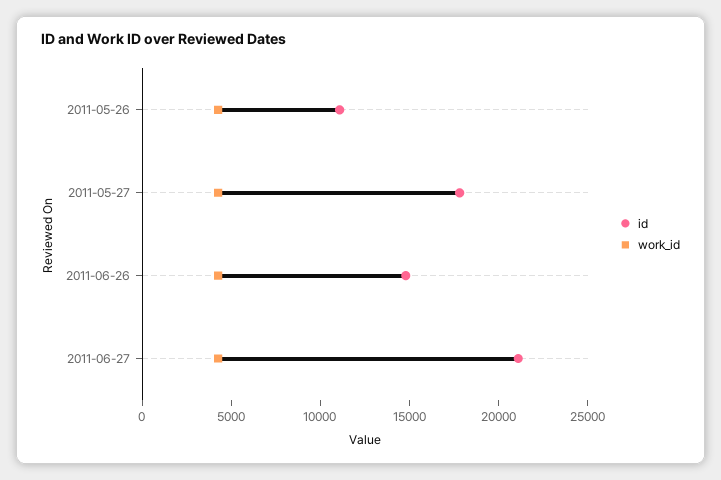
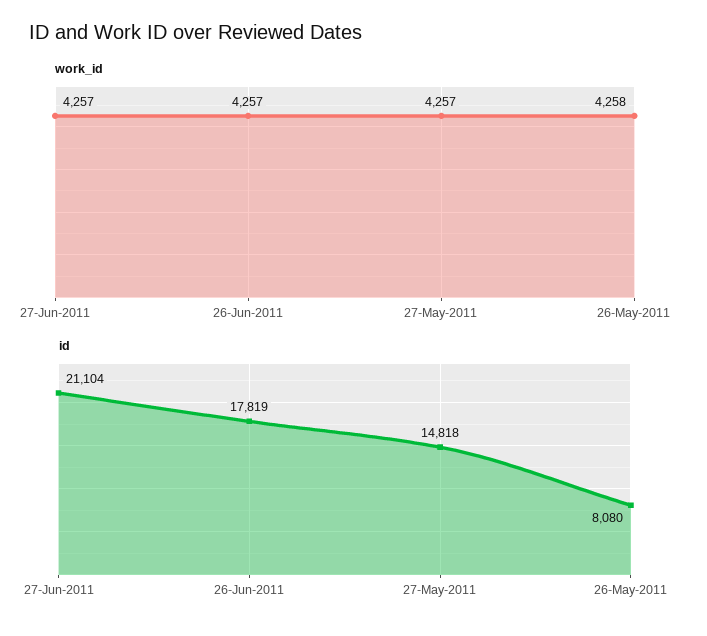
  {
    "id": {
-     "2011-05-26": 11000,
+     "2011-05-26": 8080,
-     "2011-05-27": 18000,
+     "2011-05-27": 14818,
-     "2011-06-26": 15000,
+     "2011-06-26": 17819,
      "2011-06-27": 21104
    },
    "work_id": {
      "2011-05-26": 4258,
      "2011-05-27": 4257,
      "2011-06-26": 4257,
      "2011-06-27": 4257
    }
  }

